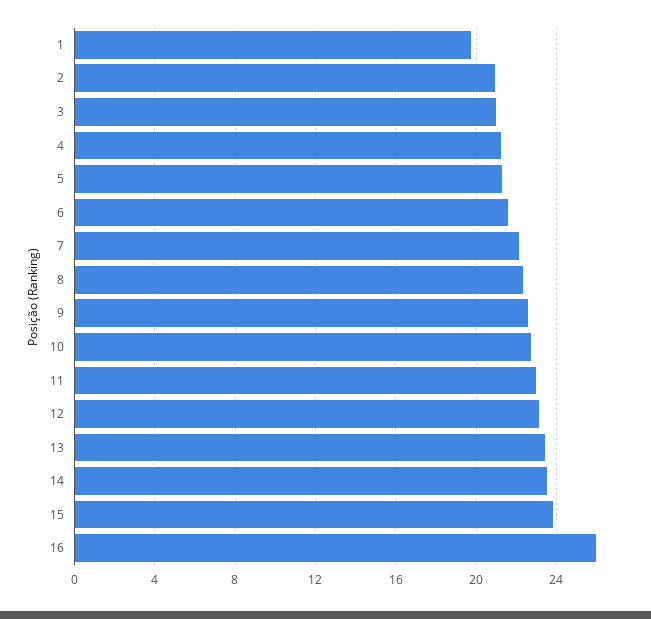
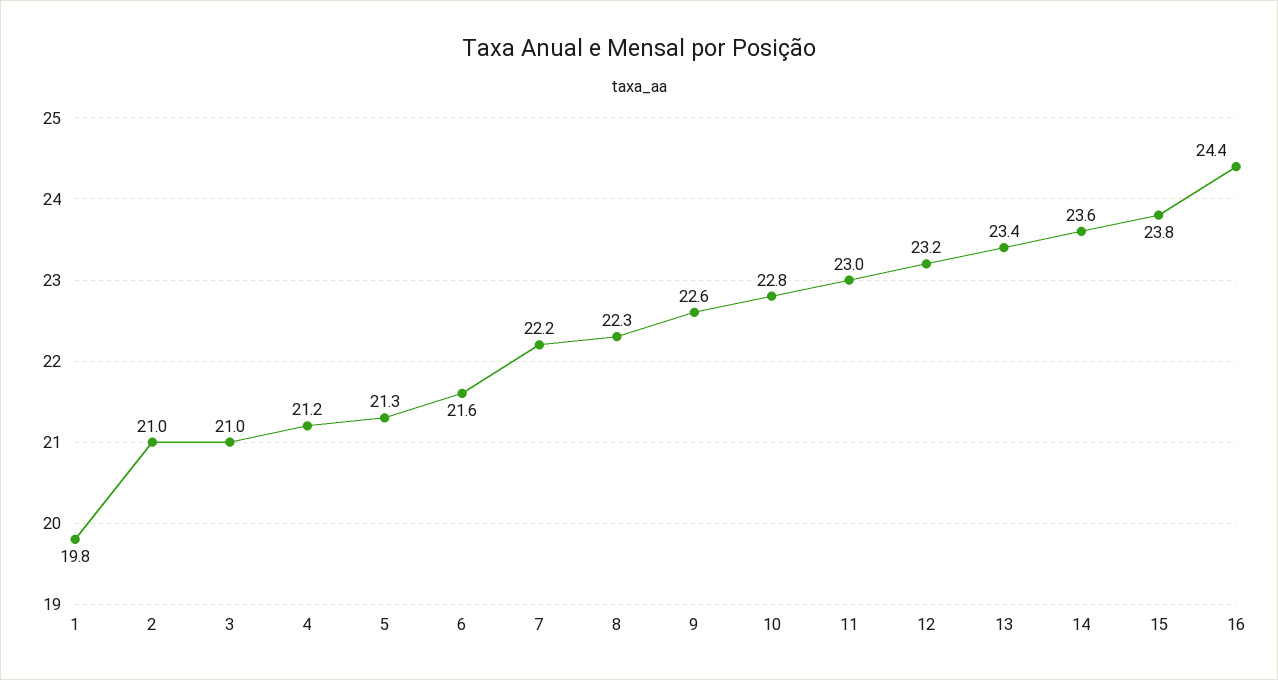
  {
    "1": 19.8,
    "2": 21,
    "3": 21,
    "4": 21.2,
    "5": 21.3,
    "6": 21.6,
    "7": 22.2,
    "8": 22.3,
    "9": 22.6,
    "10": 22.8,
    "11": 23,
    "12": 23.2,
    "13": 23.4,
    "14": 23.6,
    "15": 23.8,
-   "16": 26
+   "16": 24.4
  }

